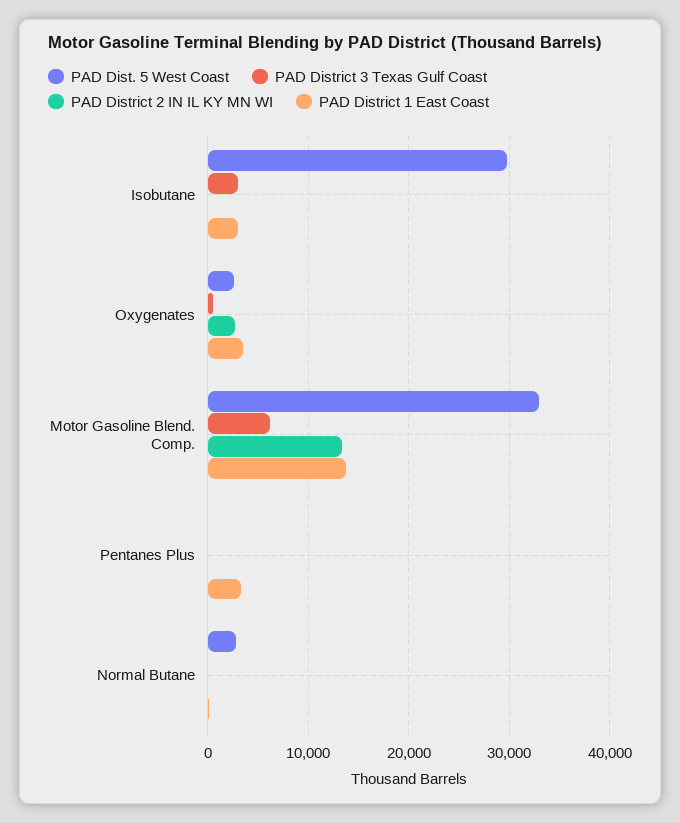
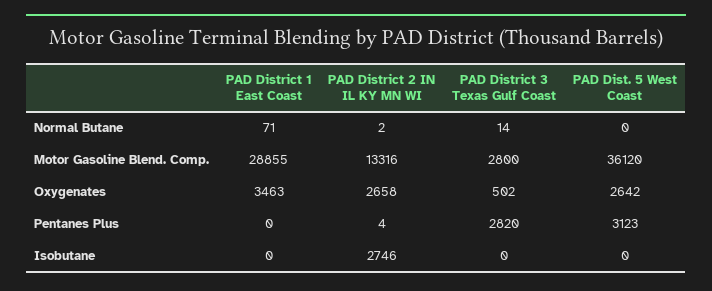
  {
    "PAD Dist. 5 West Coast": {
-     "Isobutane": 30000,
+     "Isobutane": 0,
      "Oxygenates": 2642,
-     "Motor Gasoline Blend. Comp.": 33000,
+     "Motor Gasoline Blend. Comp.": 36120,
-     "Pentanes Plus": 0,
+     "Pentanes Plus": 3123,
-     "Normal Butane": 3000
+     "Normal Butane": 0
    },
    "PAD District 3 Texas Gulf Coast": {
-     "Isobutane": 3000,
+     "Isobutane": 0,
      "Oxygenates": 502,
-     "Motor Gasoline Blend. Comp.": 6000,
+     "Motor Gasoline Blend. Comp.": 2800,
-     "Pentanes Plus": 0,
+     "Pentanes Plus": 2820,
      "Normal Butane": 14
    },
    "PAD District 2 IN IL KY MN WI": {
-     "Isobutane": 0,
+     "Isobutane": 2746,
      "Oxygenates": 2658,
      "Motor Gasoline Blend. Comp.": 13316,
      "Pentanes Plus": 4,
      "Normal Butane": 2
    },
    "PAD District 1 East Coast": {
-     "Isobutane": 3000,
+     "Isobutane": 0,
      "Oxygenates": 3463,
-     "Motor Gasoline Blend. Comp.": 14000,
+     "Motor Gasoline Blend. Comp.": 28855,
-     "Pentanes Plus": 3000,
+     "Pentanes Plus": 0,
      "Normal Butane": 71
    }
  }

